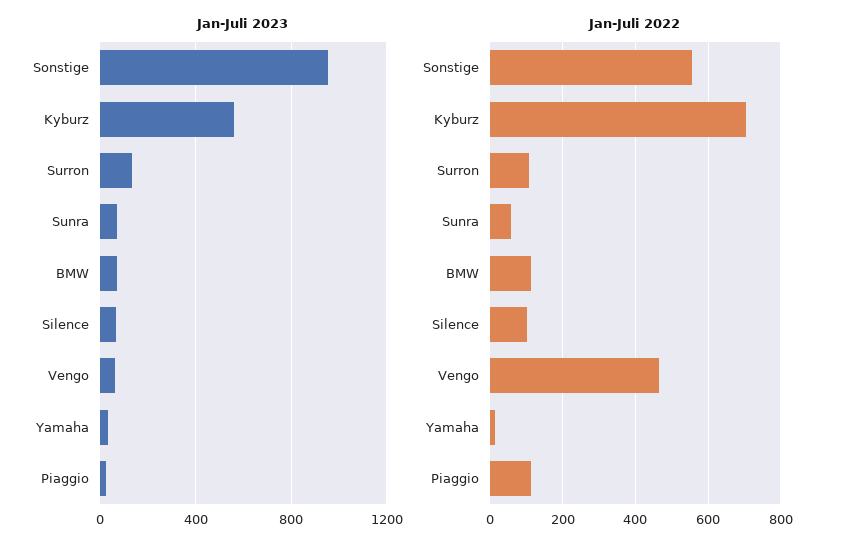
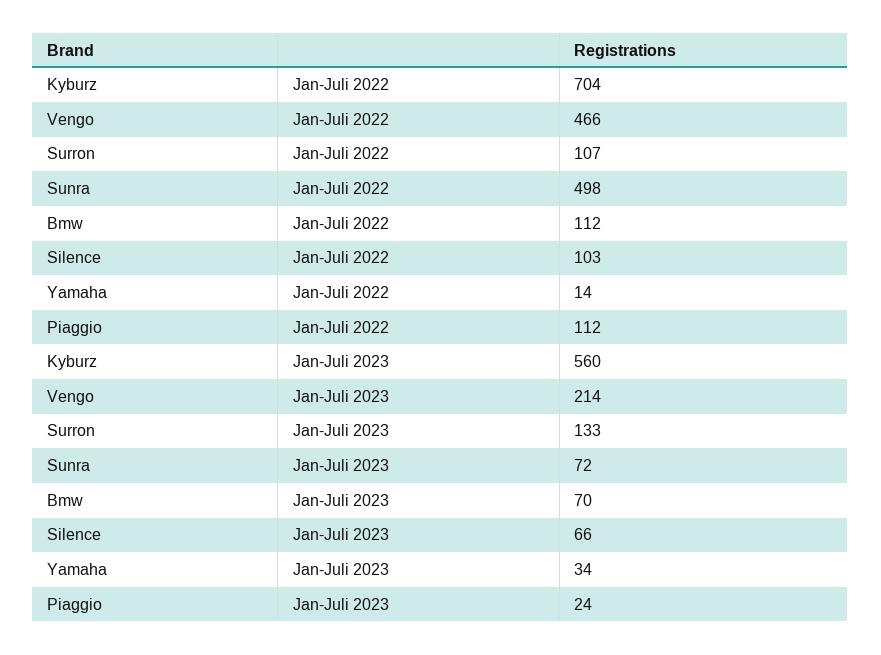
  {
    "Jan-Juli 2023": {
-     "Sonstige": 950,
      "Kyburz": 560,
      "Surron": 133,
      "Sunra": 72,
      "BMW": 70,
      "Silence": 66,
-     "Vengo": 50,
+     "Vengo": 214,
      "Yamaha": 34,
      "Piaggio": 24
    },
    "Jan-Juli 2022": {
-     "Sonstige": 560,
      "Kyburz": 704,
      "Surron": 107,
-     "Sunra": 60,
+     "Sunra": 498,
      "BMW": 112,
      "Silence": 103,
      "Vengo": 466,
      "Yamaha": 14,
      "Piaggio": 112
    }
  }

